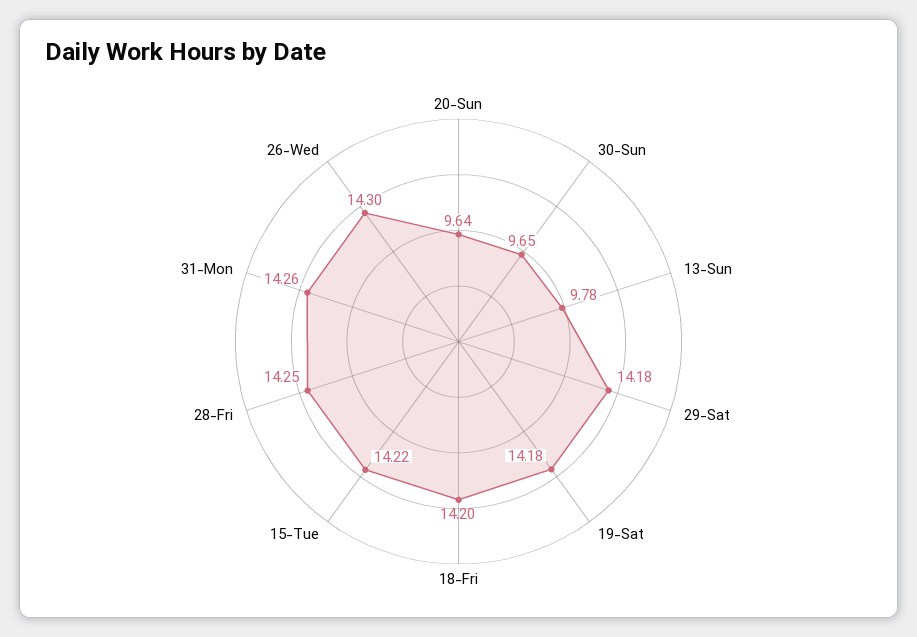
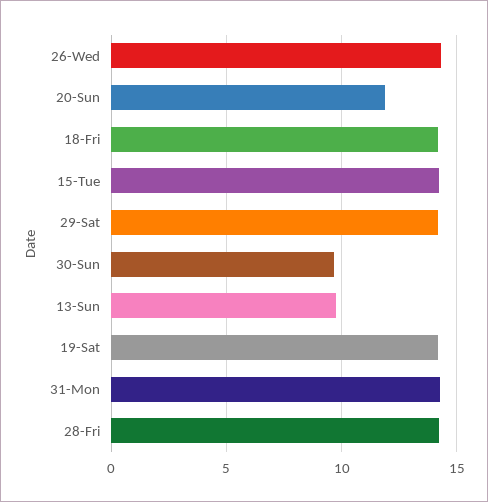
  {
-   "20-Sun": 9.64,
+   "20-Sun": 12,
    "30-Sun": 9.65,
    "13-Sun": 9.78,
    "29-Sat": 14.18,
    "19-Sat": 14.18,
    "18-Fri": 14.2,
    "15-Tue": 14.22,
    "28-Fri": 14.25,
    "31-Mon": 14.26,
    "26-Wed": 14.3
  }

